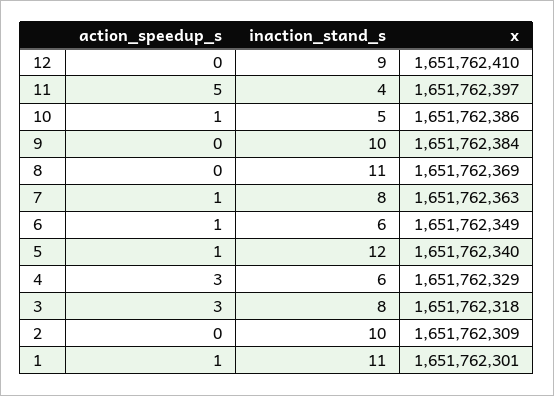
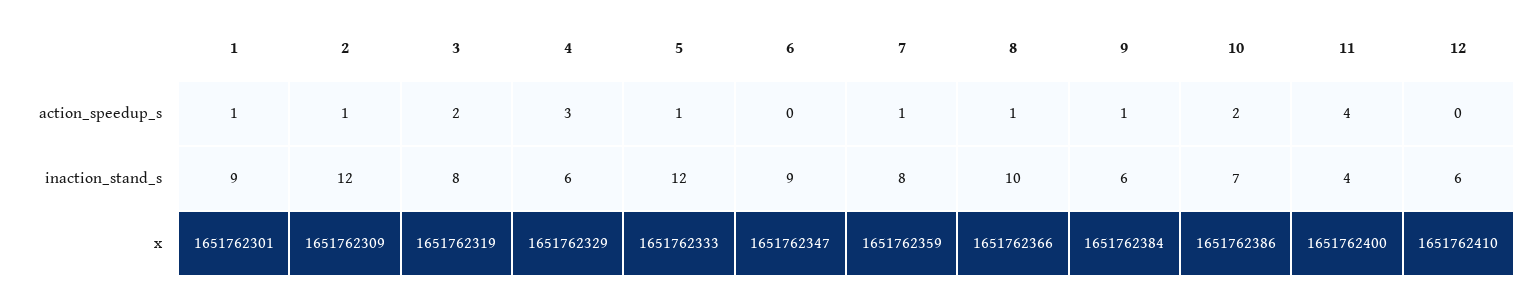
  {
    "action_speedup_s": {
      "12": 0,
-     "11": 5,
+     "11": 4,
-     "10": 1,
+     "10": 2,
-     "9": 0,
+     "9": 1,
-     "8": 0,
+     "8": 1,
      "7": 1,
-     "6": 1,
+     "6": 0,
      "5": 1,
      "4": 3,
-     "3": 3,
+     "3": 2,
-     "2": 0,
+     "2": 1,
      "1": 1
    },
    "inaction_stand_s": {
-     "12": 9,
+     "12": 6,
      "11": 4,
-     "10": 5,
+     "10": 7,
-     "9": 10,
+     "9": 6,
-     "8": 11,
+     "8": 10,
      "7": 8,
-     "6": 6,
+     "6": 9,
      "5": 12,
      "4": 6,
      "3": 8,
-     "2": 10,
+     "2": 12,
-     "1": 11
+     "1": 9
    },
    "x": {
      "12": 1651762410,
-     "11": 1651762397,
+     "11": 1651762400,
      "10": 1651762386,
      "9": 1651762384,
-     "8": 1651762369,
+     "8": 1651762366,
-     "7": 1651762363,
+     "7": 1651762359,
-     "6": 1651762349,
+     "6": 1651762347,
-     "5": 1651762340,
+     "5": 1651762333,
      "4": 1651762329,
-     "3": 1651762318,
+     "3": 1651762319,
      "2": 1651762309,
      "1": 1651762301
    }
  }

